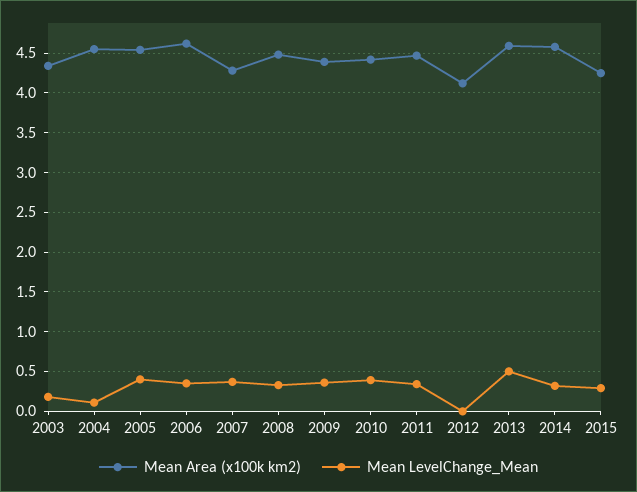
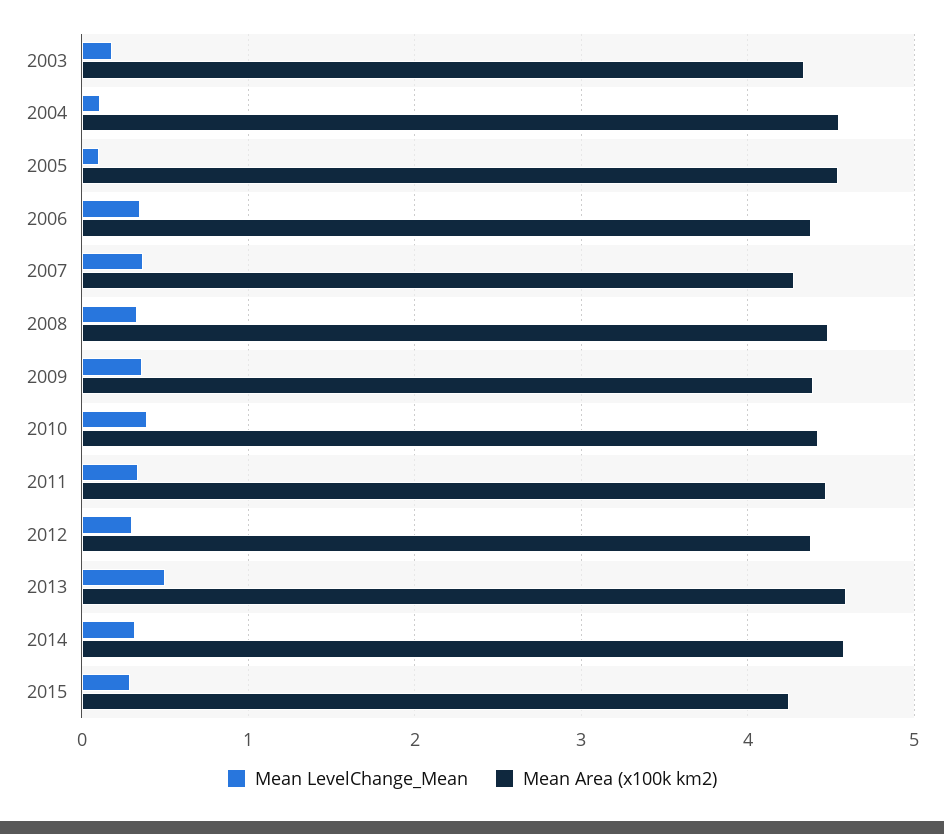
  {
    "Mean Area (x100k km2)": {
      "2003": 4.3,
      "2004": 4.6,
      "2005": 4.5,
-     "2006": 4.6,
+     "2006": 4.4,
      "2007": 4.3,
      "2008": 4.5,
      "2009": 4.4,
      "2010": 4.4,
      "2011": 4.5,
-     "2012": 4.1,
+     "2012": 4.4,
      "2013": 4.6,
      "2014": 4.6,
      "2015": 4.3
    },
    "Mean LevelChange_Mean": {
      "2003": 0.2,
      "2004": 0.1,
-     "2005": 0.4,
+     "2005": 0.1,
      "2006": 0.4,
      "2007": 0.4,
      "2008": 0.3,
      "2009": 0.4,
      "2010": 0.4,
      "2011": 0.3,
-     "2012": 0,
+     "2012": 0.3,
      "2013": 0.5,
      "2014": 0.3,
      "2015": 0.3
    }
  }

